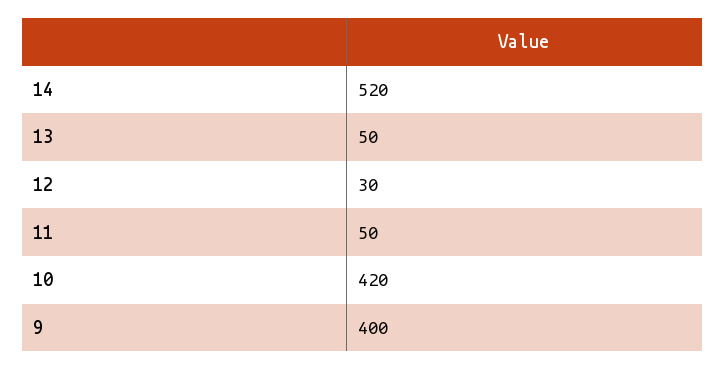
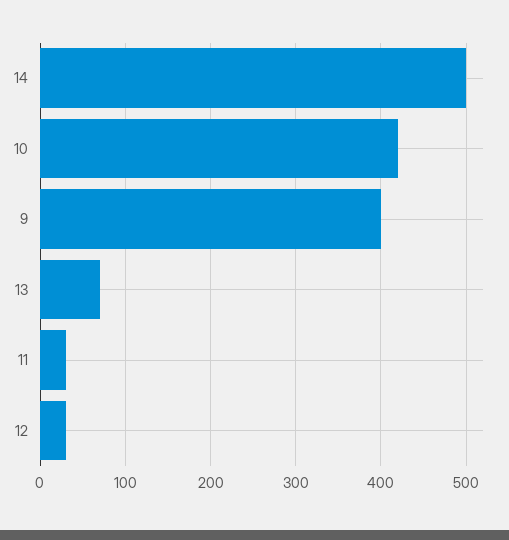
  {
-   "14": 520,
+   "14": 500,
-   "13": 50,
+   "13": 70,
    "12": 30,
-   "11": 50,
+   "11": 30,
    "10": 420,
    "9": 400
  }

